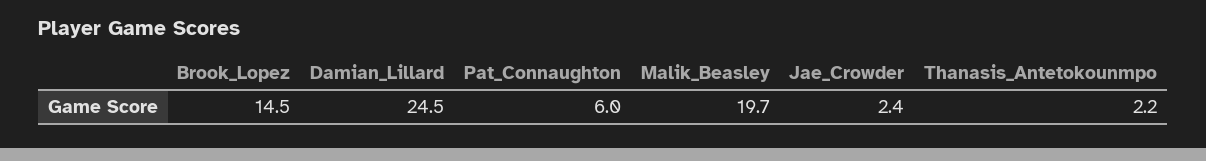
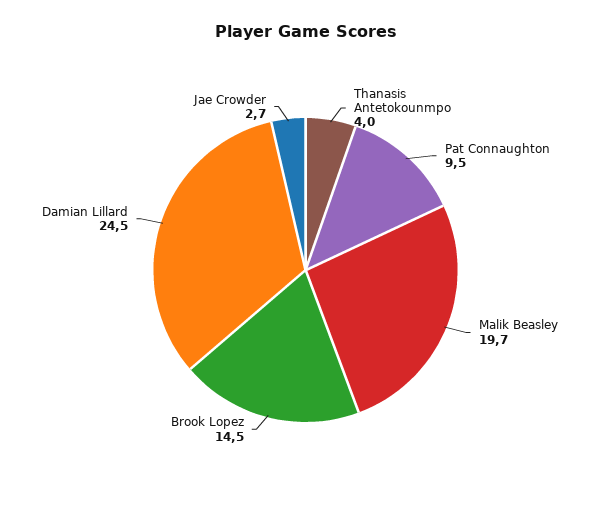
  {
    "Brook_Lopez": 14.5,
    "Damian_Lillard": 24.5,
-   "Pat_Connaughton": 6,
+   "Pat_Connaughton": 9.5,
    "Malik_Beasley": 19.7,
-   "Jae_Crowder": 2.4,
+   "Jae_Crowder": 2.7,
-   "Thanasis_Antetokounmpo": 2.2
+   "Thanasis_Antetokounmpo": 4
  }

